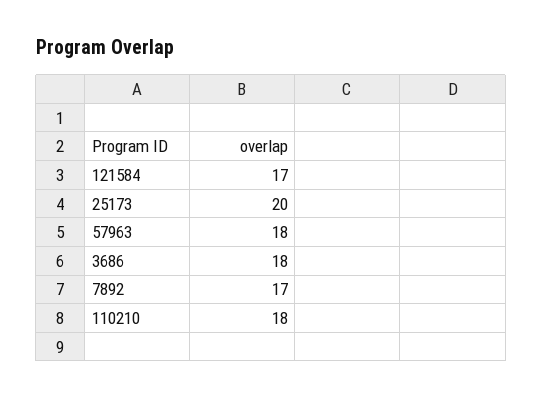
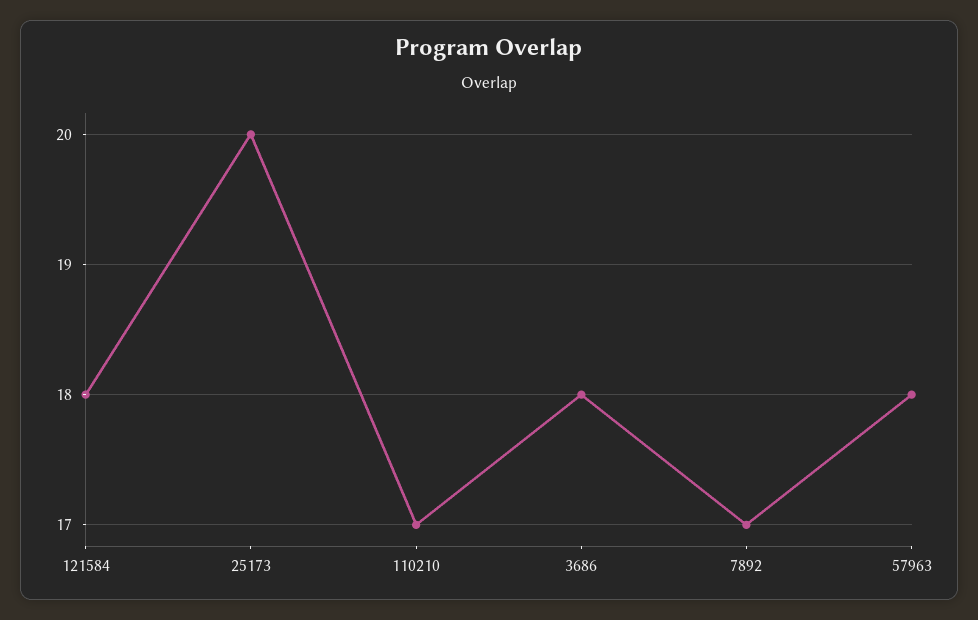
  {
-   "121584": 17,
+   "121584": 18,
    "25173": 20,
    "57963": 18,
    "3686": 18,
    "7892": 17,
-   "110210": 18
+   "110210": 17
  }

